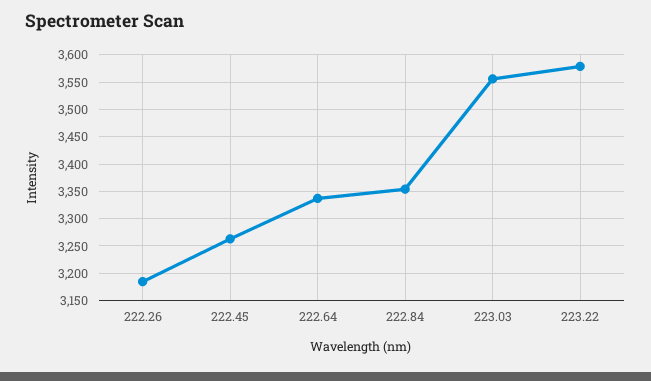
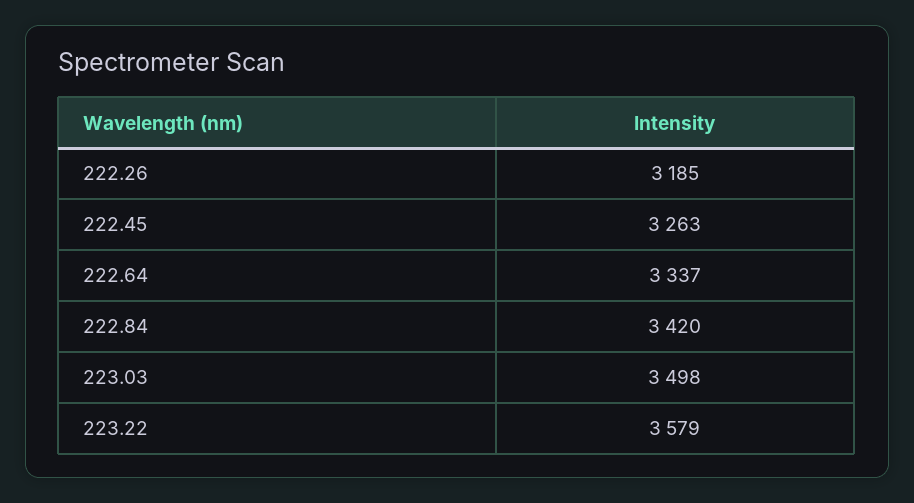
  {
    "222.26": 3185,
    "222.45": 3263,
    "222.64": 3337,
-   "222.84": 3350,
+   "222.84": 3420,
-   "223.03": 3550,
+   "223.03": 3498,
    "223.22": 3579
  }

